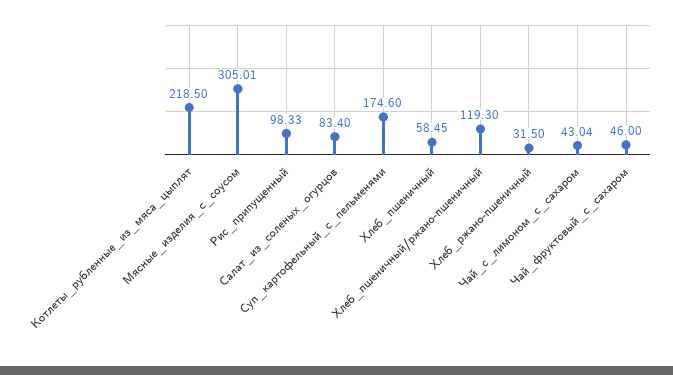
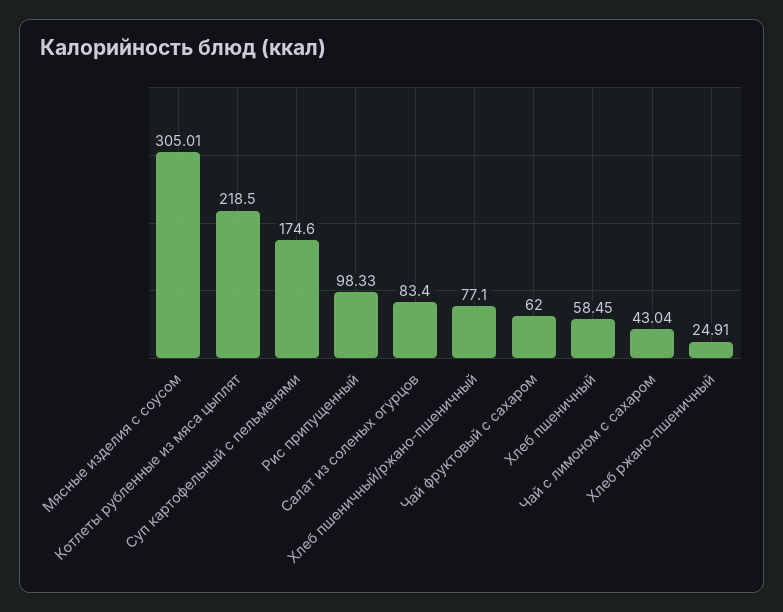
  {
    "Котлеты_рубленные_из_мяса_цыплят": 218.5,
    "Мясные_изделия_с_соусом": 305.01,
    "Рис_припущенный": 98.33,
    "Салат_из_соленых_огурцов": 83.4,
    "Суп_картофельный_с_пельменями": 174.6,
    "Хлеб_пшеничный": 58.45,
-   "Хлеб_пшеничный/ржано-пшеничный": 119.3,
+   "Хлеб_пшеничный/ржано-пшеничный": 77.1,
-   "Хлеб_ржано-пшеничный": 31.5,
+   "Хлеб_ржано-пшеничный": 24.91,
    "Чай_с_лимоном_с_сахаром": 43.04,
-   "Чай_фруктовый_с_сахаром": 46
+   "Чай_фруктовый_с_сахаром": 62
  }

